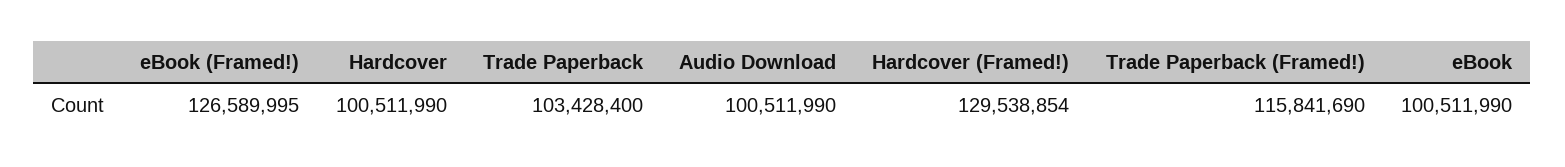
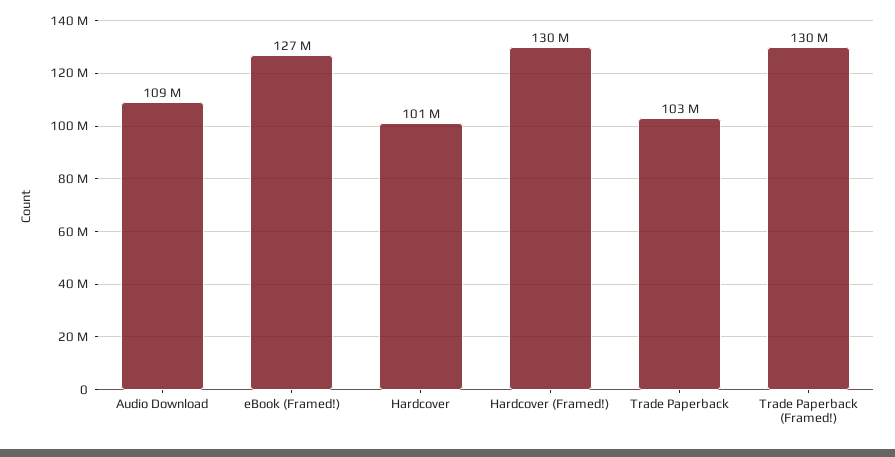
  {
    "eBook (Framed!)": 126589995,
    "Hardcover": 100511990,
    "Trade Paperback": 103428400,
-   "Audio Download": 100511990,
+   "Audio Download": 109000000,
    "Hardcover (Framed!)": 129538854,
-   "Trade Paperback (Framed!)": 115841690,
+   "Trade Paperback (Framed!)": 130000000
-   "eBook": 100511990
  }

